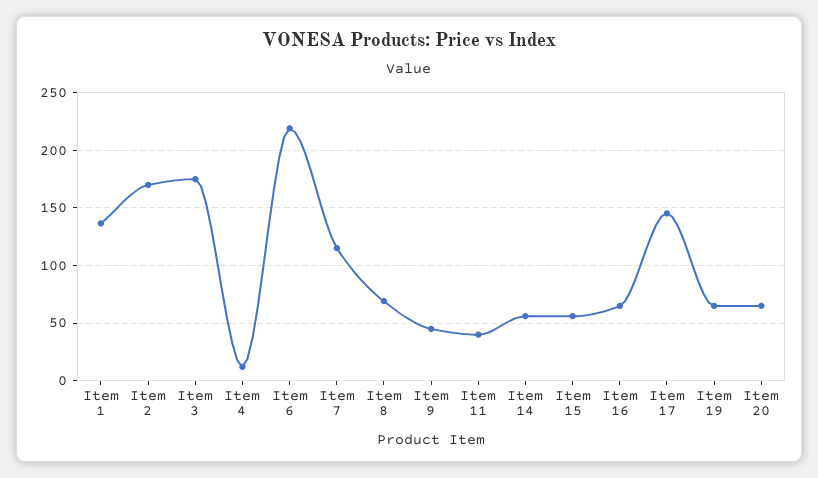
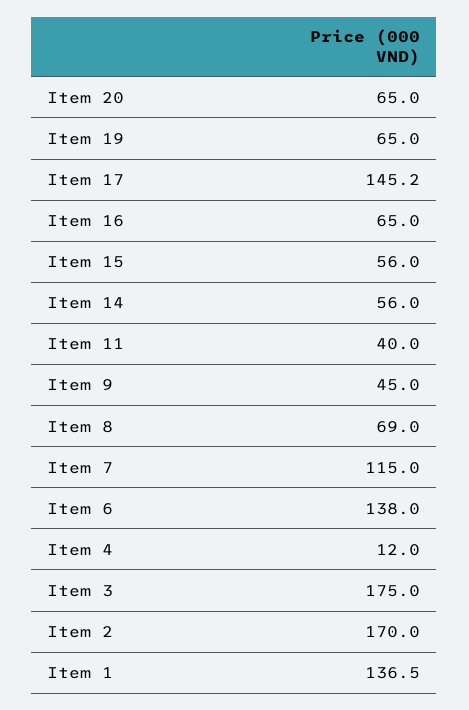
  {
    "Item 1": 136.5,
    "Item 2": 170,
    "Item 3": 175,
    "Item 4": 12,
-   "Item 6": 220,
+   "Item 6": 138,
    "Item 7": 115,
    "Item 8": 69,
    "Item 9": 45,
    "Item 11": 40,
    "Item 14": 56,
    "Item 15": 56,
    "Item 16": 65,
    "Item 17": 145.2,
    "Item 19": 65,
    "Item 20": 65
  }

